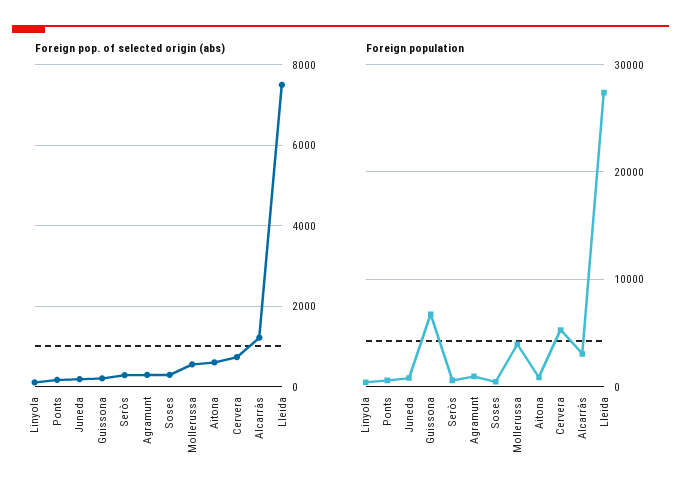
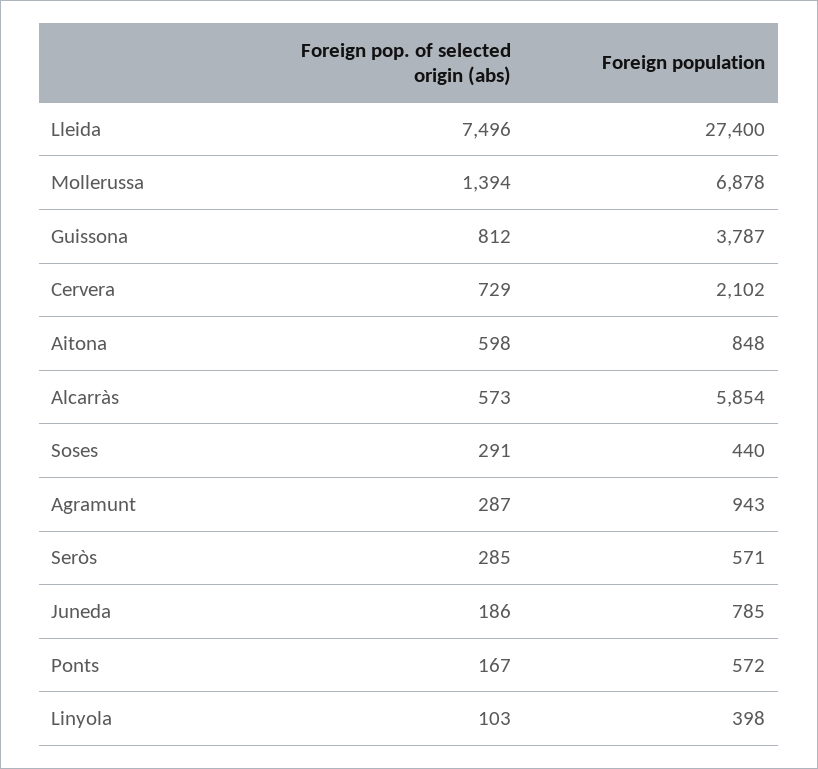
  {
    "Foreign pop. of selected origin (abs)": {
      "Linyola": 103,
      "Ponts": 167,
      "Juneda": 186,
-     "Guissona": 200,
+     "Guissona": 812,
      "Seròs": 285,
      "Agramunt": 287,
      "Soses": 291,
-     "Mollerussa": 600,
+     "Mollerussa": 1394,
      "Aitona": 598,
      "Cervera": 729,
-     "Alcarràs": 1200,
+     "Alcarràs": 573,
      "Lleida": 7496
    },
    "Foreign population": {
      "Linyola": 398,
      "Ponts": 572,
      "Juneda": 785,
-     "Guissona": 7000,
+     "Guissona": 3787,
      "Seròs": 571,
      "Agramunt": 943,
      "Soses": 440,
-     "Mollerussa": 4000,
+     "Mollerussa": 6878,
      "Aitona": 848,
-     "Cervera": 5000,
+     "Cervera": 2102,
-     "Alcarràs": 3000,
+     "Alcarràs": 5854,
      "Lleida": 27400
    }
  }

